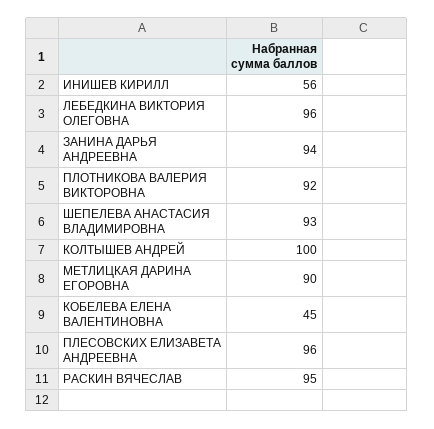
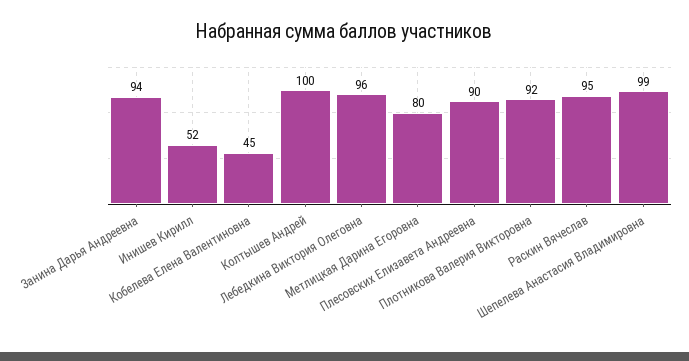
  {
-   "ИНИШЕВ КИРИЛЛ": 56,
+   "ИНИШЕВ КИРИЛЛ": 52,
    "ЛЕБЕДКИНА ВИКТОРИЯ ОЛЕГОВНА": 96,
    "ЗАНИНА ДАРЬЯ АНДРЕЕВНА": 94,
    "ПЛОТНИКОВА ВАЛЕРИЯ ВИКТОРОВНА": 92,
-   "ШЕПЕЛЕВА АНАСТАСИЯ ВЛАДИМИРОВНА": 93,
+   "ШЕПЕЛЕВА АНАСТАСИЯ ВЛАДИМИРОВНА": 99,
    "КОЛТЫШЕВ АНДРЕЙ": 100,
-   "МЕТЛИЦКАЯ ДАРИНА ЕГОРОВНА": 90,
+   "МЕТЛИЦКАЯ ДАРИНА ЕГОРОВНА": 80,
    "КОБЕЛЕВА ЕЛЕНА ВАЛЕНТИНОВНА": 45,
-   "ПЛЕСОВСКИХ ЕЛИЗАВЕТА АНДРЕЕВНА": 96,
+   "ПЛЕСОВСКИХ ЕЛИЗАВЕТА АНДРЕЕВНА": 90,
    "РАСКИН ВЯЧЕСЛАВ": 95
  }

